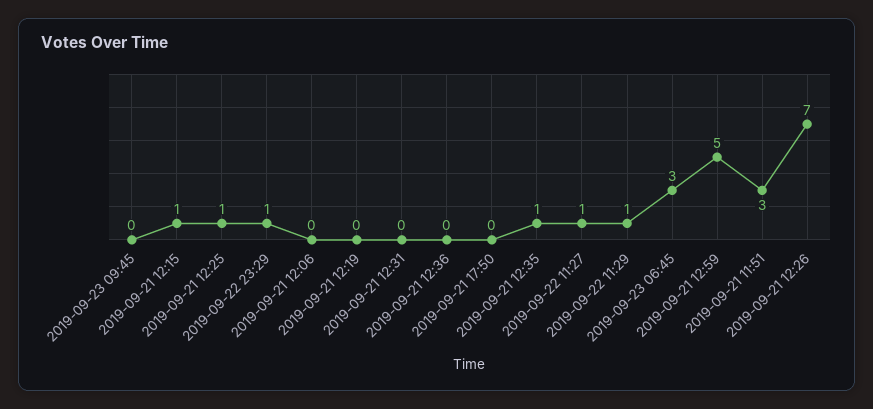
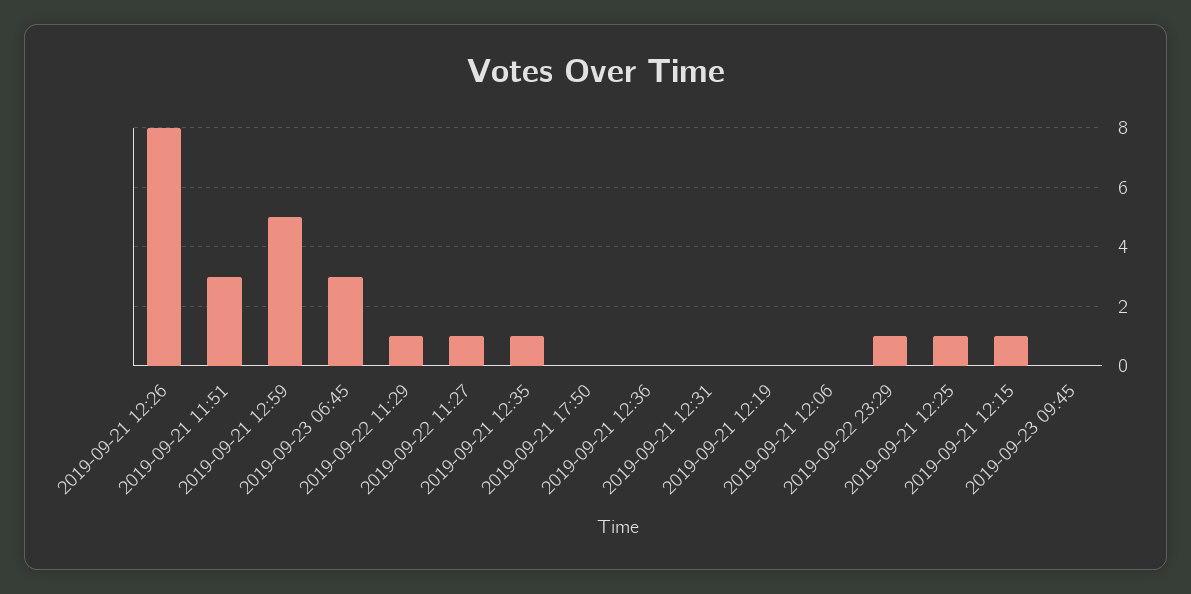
  {
    "2019-09-23 09:45": 0,
    "2019-09-21 12:15": 1,
    "2019-09-21 12:25": 1,
    "2019-09-22 23:29": 1,
    "2019-09-21 12:06": 0,
    "2019-09-21 12:19": 0,
    "2019-09-21 12:31": 0,
    "2019-09-21 12:36": 0,
    "2019-09-21 17:50": 0,
    "2019-09-21 12:35": 1,
    "2019-09-22 11:27": 1,
    "2019-09-22 11:29": 1,
    "2019-09-23 06:45": 3,
    "2019-09-21 12:59": 5,
    "2019-09-21 11:51": 3,
-   "2019-09-21 12:26": 7
+   "2019-09-21 12:26": 8
  }

